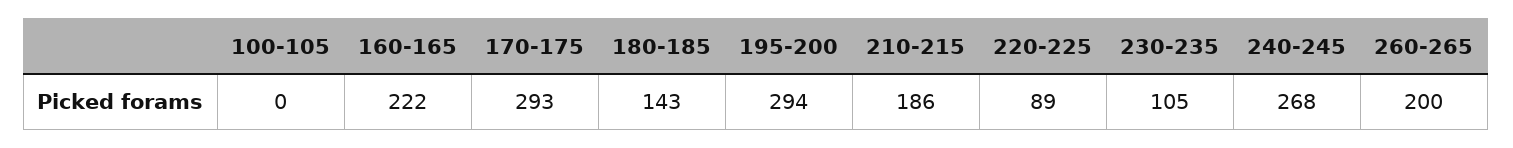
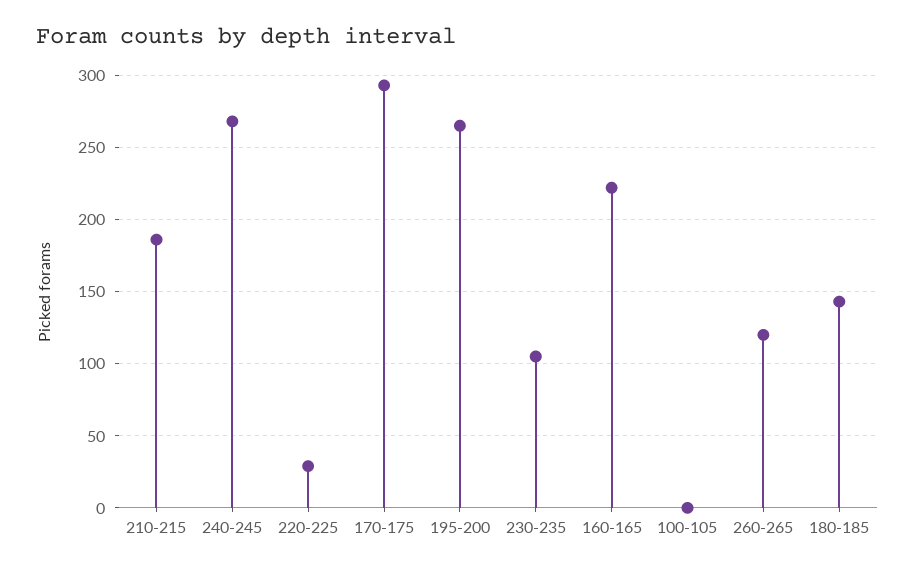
  {
    "100-105": 0,
    "160-165": 222,
    "170-175": 293,
    "180-185": 143,
-   "195-200": 294,
+   "195-200": 265,
    "210-215": 186,
-   "220-225": 89,
+   "220-225": 30,
    "230-235": 105,
    "240-245": 268,
-   "260-265": 200
+   "260-265": 120
  }

